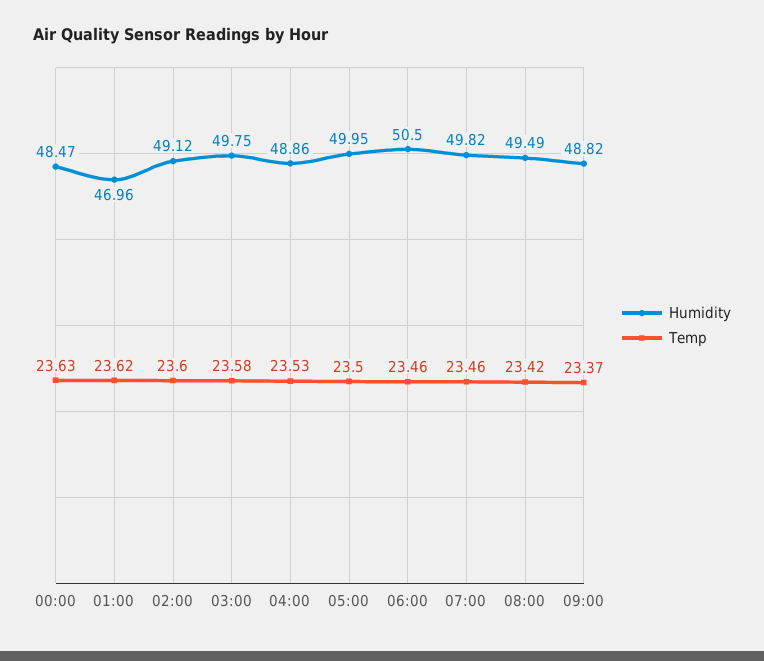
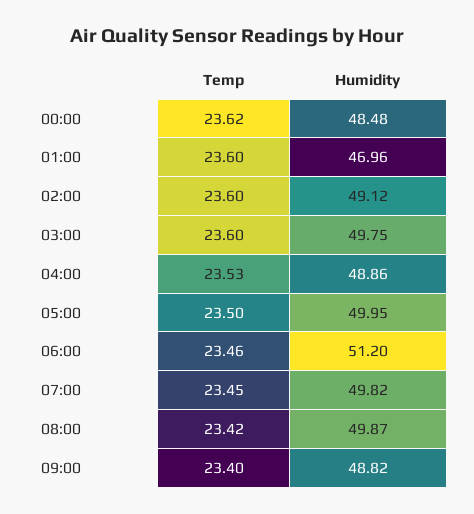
  {
    "Humidity": {
-     "00:00": 48.47,
+     "00:00": 48.48,
      "01:00": 46.96,
      "02:00": 49.12,
      "03:00": 49.75,
      "04:00": 48.86,
      "05:00": 49.95,
-     "06:00": 50.5,
+     "06:00": 51.2,
      "07:00": 49.82,
-     "08:00": 49.49,
+     "08:00": 49.87,
      "09:00": 48.82
    },
    "Temp": {
-     "00:00": 23.63,
+     "00:00": 23.62,
-     "01:00": 23.62,
+     "01:00": 23.6,
      "02:00": 23.6,
-     "03:00": 23.58,
+     "03:00": 23.6,
      "04:00": 23.53,
      "05:00": 23.5,
      "06:00": 23.46,
-     "07:00": 23.46,
+     "07:00": 23.45,
      "08:00": 23.42,
-     "09:00": 23.37
+     "09:00": 23.4
    }
  }

